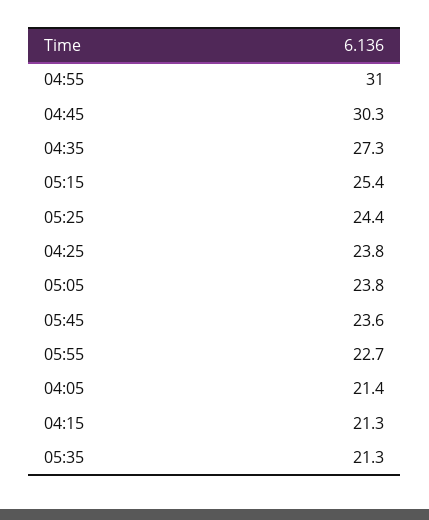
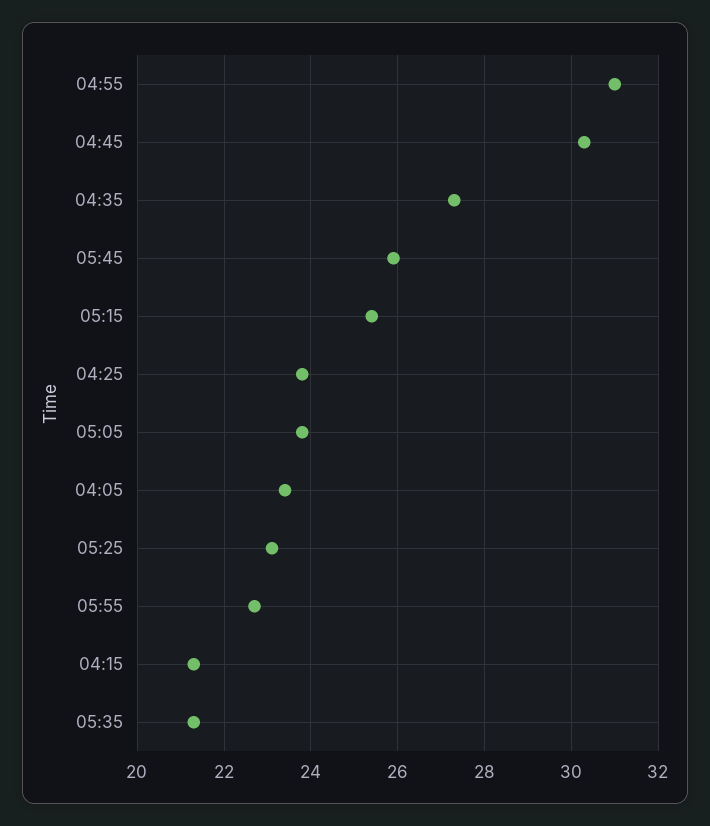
  {
    "04:55": 31,
    "04:45": 30.3,
    "04:35": 27.3,
    "05:15": 25.4,
-   "05:25": 24.4,
+   "05:25": 23,
    "04:25": 23.8,
    "05:05": 23.8,
-   "05:45": 23.6,
+   "05:45": 26,
    "05:55": 22.7,
-   "04:05": 21.4,
+   "04:05": 23.5,
    "04:15": 21.3,
    "05:35": 21.3
  }

